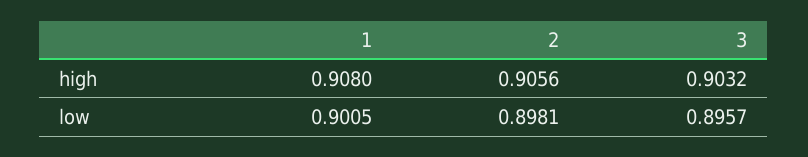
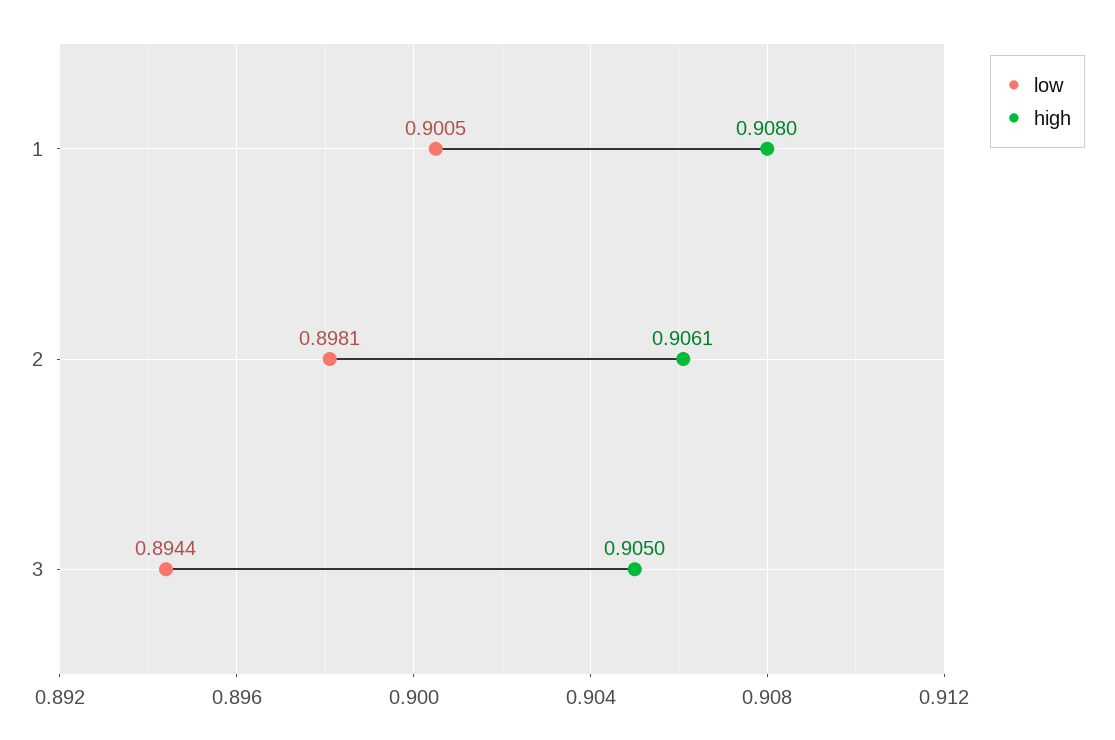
  {
    "high": {
      "1": 0.908,
-     "2": 0.9056,
+     "2": 0.9061,
-     "3": 0.9032
+     "3": 0.905
    },
    "low": {
      "1": 0.9005,
      "2": 0.8981,
-     "3": 0.8957
+     "3": 0.8944
    }
  }

